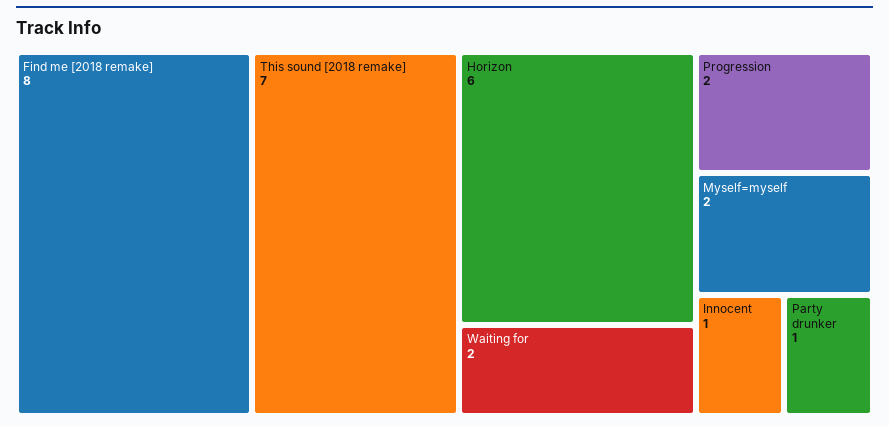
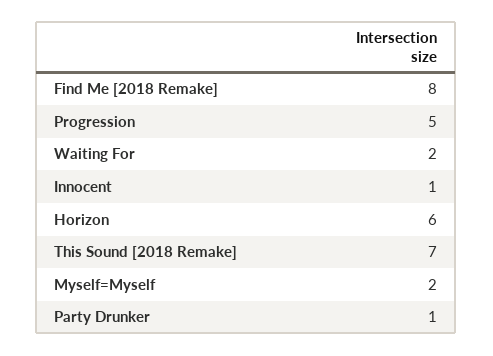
  {
    "Find me [2018 remake]": 8,
    "This sound [2018 remake]": 7,
    "Horizon": 6,
    "Waiting for": 2,
-   "Progression": 2,
+   "Progression": 5,
    "Myself=myself": 2,
    "Innocent": 1,
    "Party drunker": 1
  }

